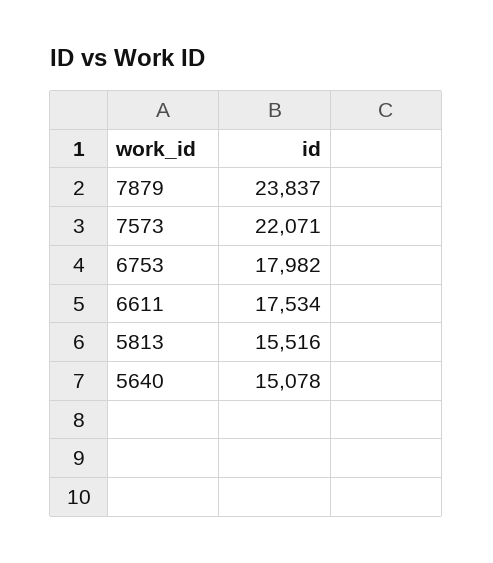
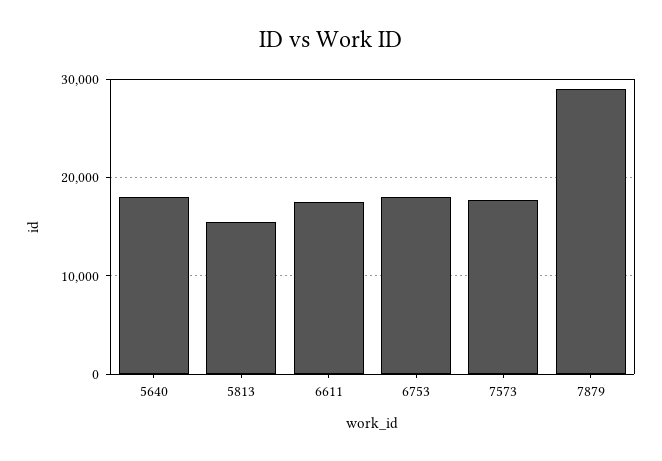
  {
-   "7879": 23837,
+   "7879": 29000,
-   "7573": 22071,
+   "7573": 18000,
    "6753": 17982,
    "6611": 17534,
    "5813": 15516,
-   "5640": 15078
+   "5640": 18000
  }

